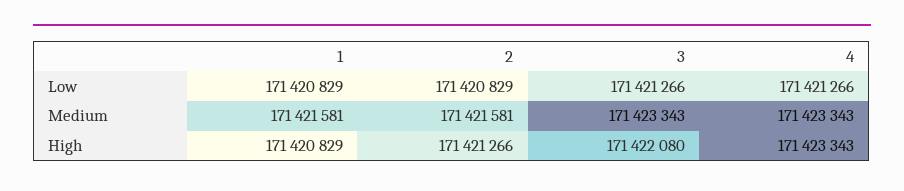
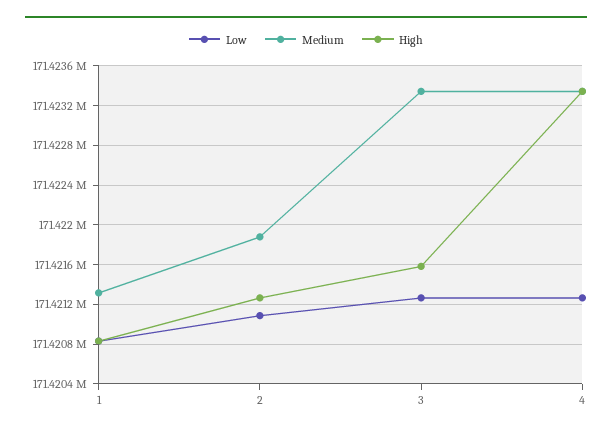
  {
    "Low": {
      "1": 171420829,
-     "2": 171420829,
+     "2": 171421100,
      "3": 171421266,
      "4": 171421266
    },
    "Medium": {
-     "1": 171421581,
+     "1": 171421300,
-     "2": 171421581,
+     "2": 171421900,
      "3": 171423343,
      "4": 171423343
    },
    "High": {
      "1": 171420829,
      "2": 171421266,
-     "3": 171422080,
+     "3": 171421600,
      "4": 171423343
    }
  }

